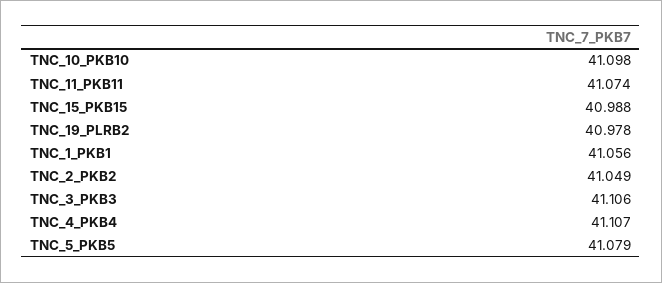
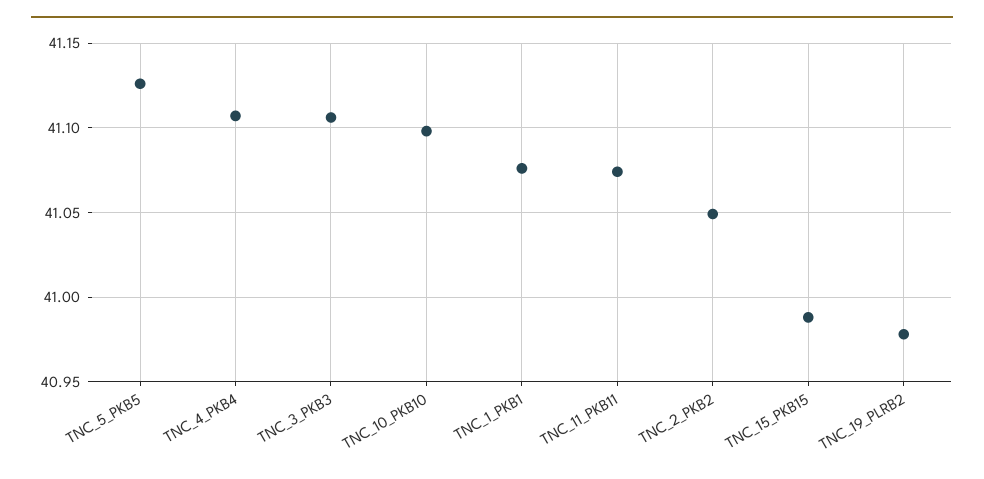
  {
    "TNC_10_PKB10": 41.098,
    "TNC_11_PKB11": 41.074,
    "TNC_15_PKB15": 40.988,
    "TNC_19_PLRB2": 40.978,
-   "TNC_1_PKB1": 41.056,
+   "TNC_1_PKB1": 41.075,
    "TNC_2_PKB2": 41.049,
    "TNC_3_PKB3": 41.106,
    "TNC_4_PKB4": 41.107,
-   "TNC_5_PKB5": 41.079
+   "TNC_5_PKB5": 41.125
  }

